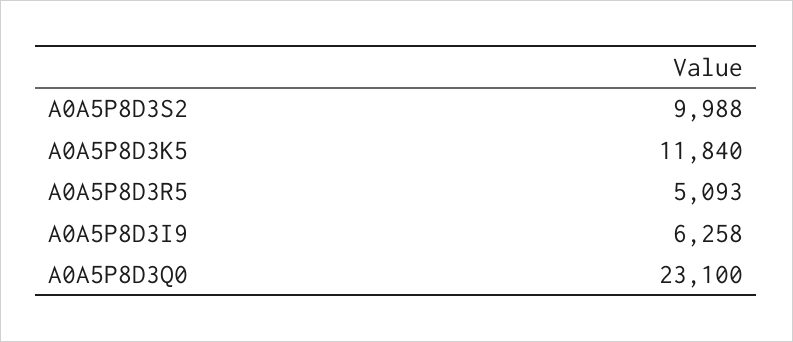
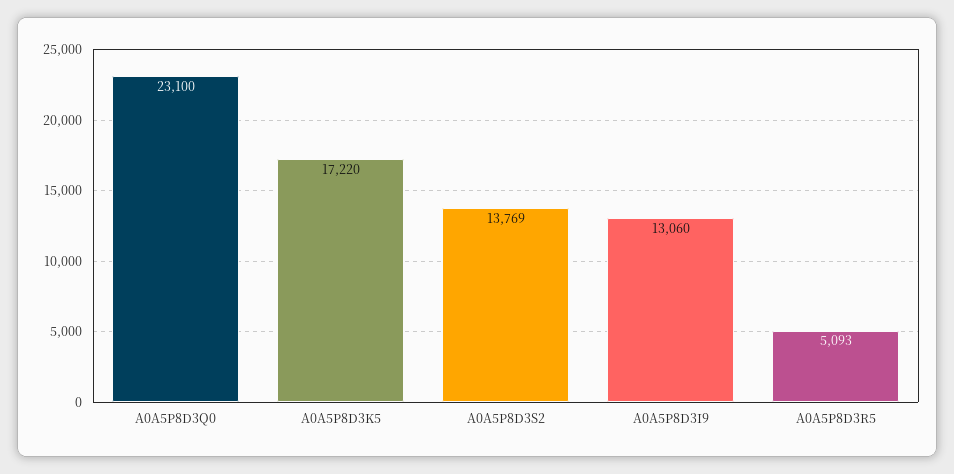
  {
-   "A0A5P8D3S2": 9988,
+   "A0A5P8D3S2": 13769,
-   "A0A5P8D3K5": 11840,
+   "A0A5P8D3K5": 17220,
    "A0A5P8D3R5": 5093,
-   "A0A5P8D3I9": 6258,
+   "A0A5P8D3I9": 13060,
    "A0A5P8D3Q0": 23100
  }

